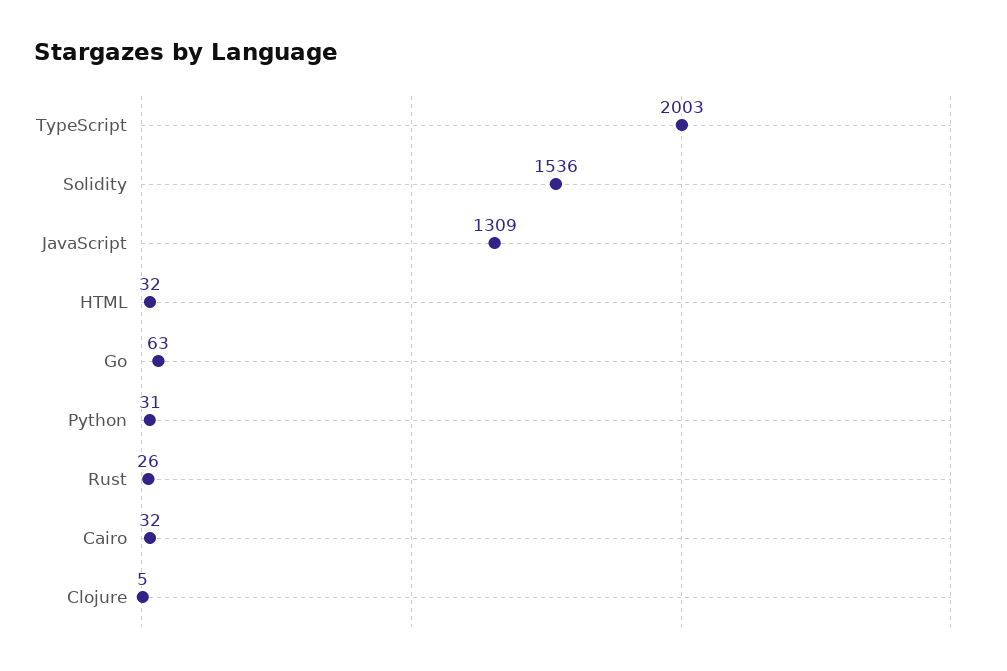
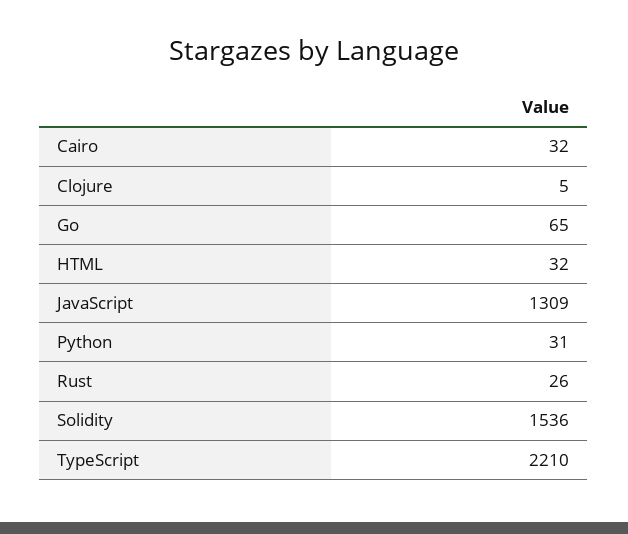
  {
-   "TypeScript": 2003,
+   "TypeScript": 2210,
    "Solidity": 1536,
    "JavaScript": 1309,
    "HTML": 32,
-   "Go": 63,
+   "Go": 65,
    "Python": 31,
    "Rust": 26,
    "Cairo": 32,
    "Clojure": 5
  }

